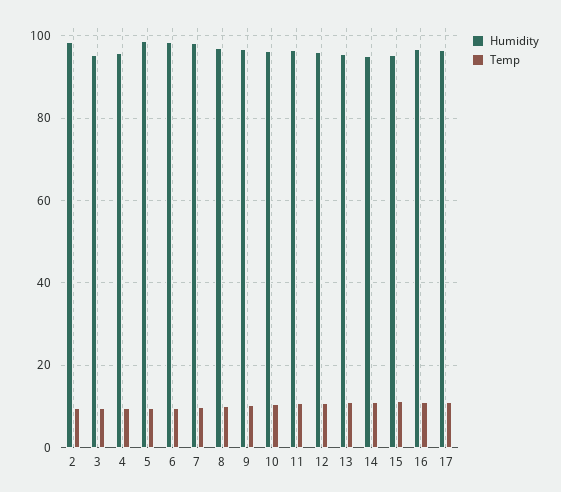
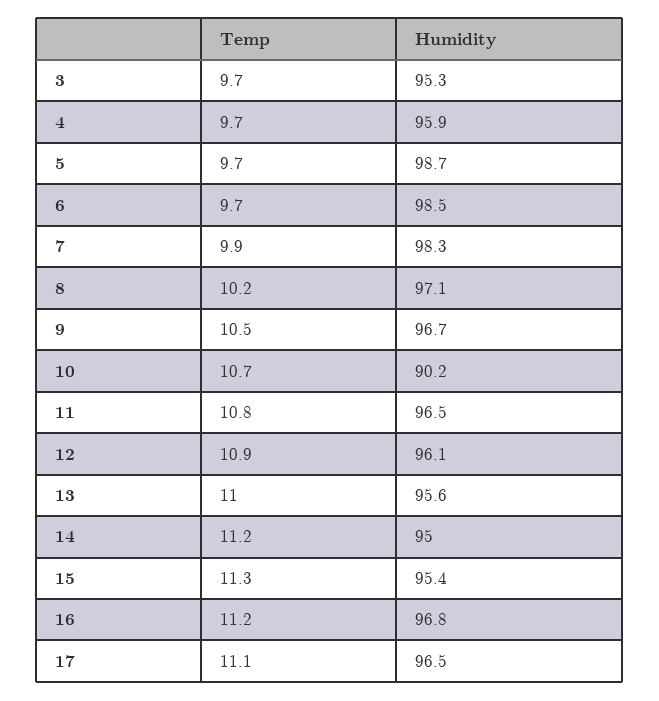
  {
    "Humidity": {
-     "2": 98,
      "3": 95.3,
      "4": 95.9,
      "5": 98.7,
      "6": 98.5,
      "7": 98.3,
      "8": 97.1,
      "9": 96.7,
-     "10": 96,
+     "10": 90.2,
      "11": 96.5,
      "12": 96.1,
      "13": 95.6,
      "14": 95,
      "15": 95.4,
      "16": 96.8,
      "17": 96.5
    },
    "Temp": {
-     "2": 10,
      "3": 9.7,
      "4": 9.7,
      "5": 9.7,
      "6": 9.7,
      "7": 9.9,
      "8": 10.2,
      "9": 10.5,
      "10": 10.7,
      "11": 10.8,
      "12": 10.9,
      "13": 11,
      "14": 11.2,
      "15": 11.3,
      "16": 11.2,
      "17": 11.1
    }
  }

